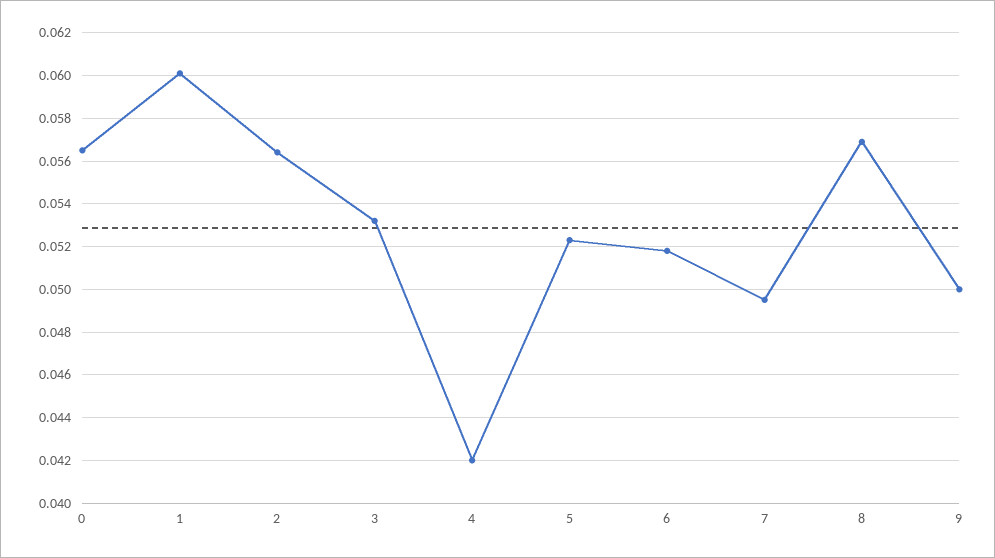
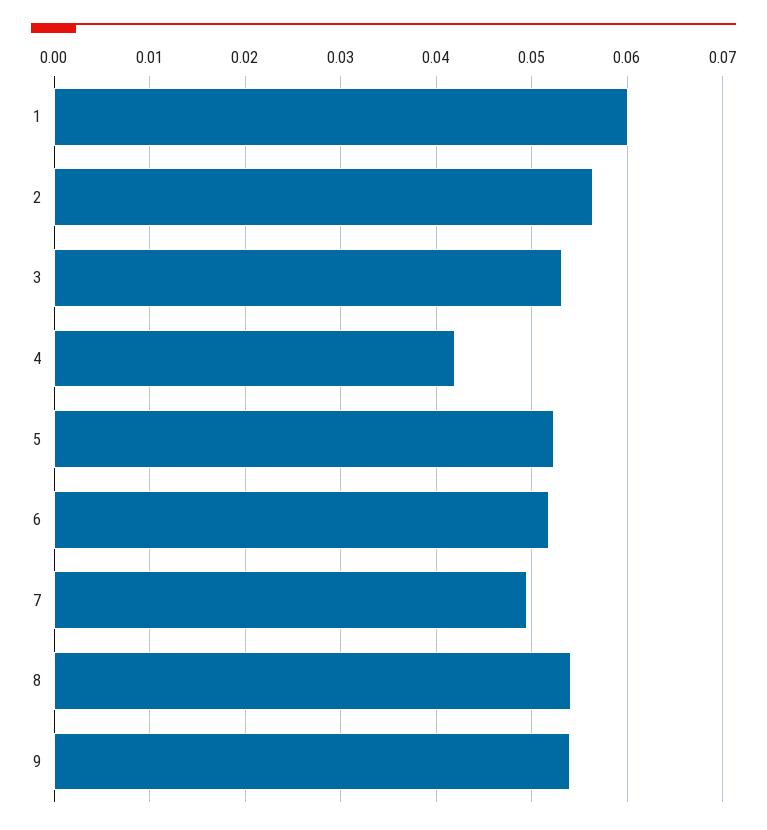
  {
-   "0": 0.0565,
    "1": 0.06,
    "2": 0.0565,
    "3": 0.053,
    "4": 0.042,
    "5": 0.0525,
    "6": 0.052,
    "7": 0.0495,
-   "8": 0.057,
+   "8": 0.054,
-   "9": 0.05
+   "9": 0.054
  }

